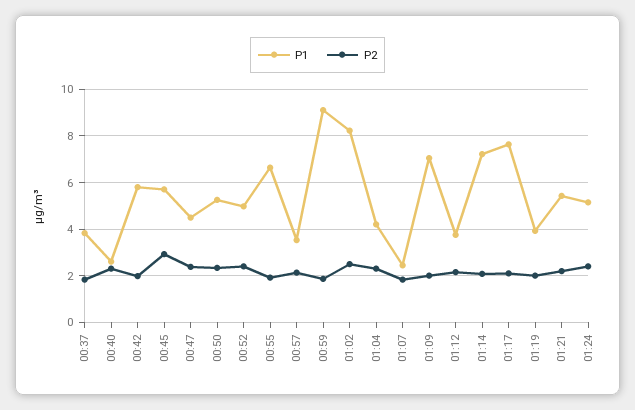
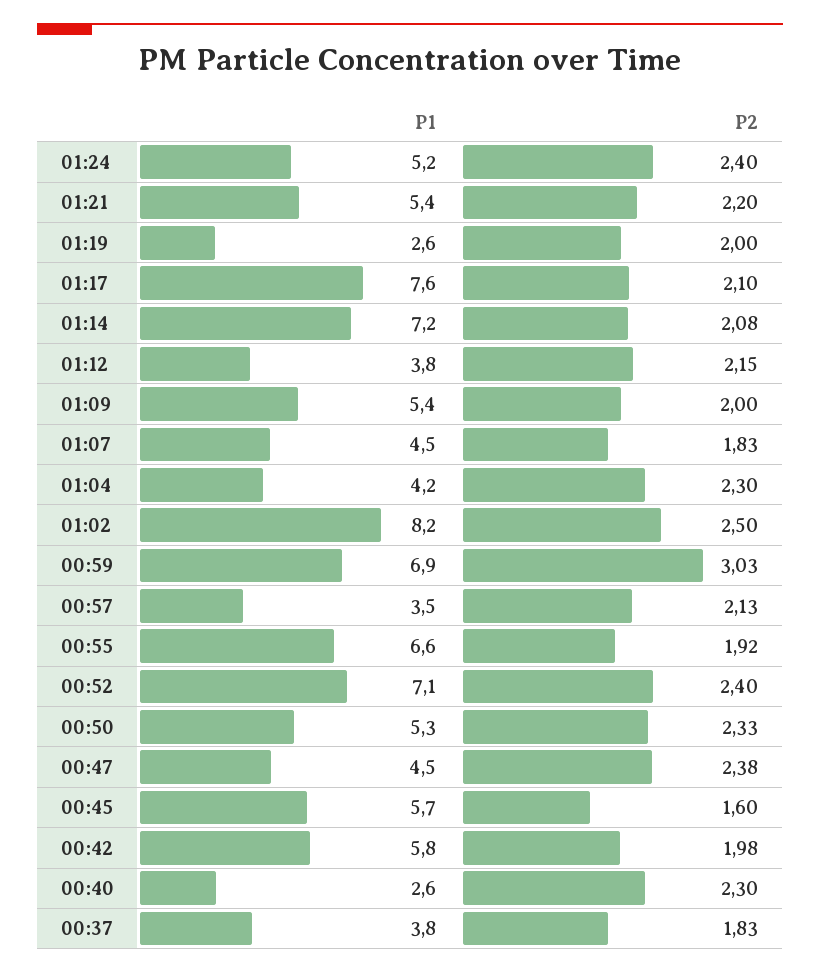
  {
    "P1": {
      "00:37": 3.8,
      "00:40": 2.6,
      "00:42": 5.8,
      "00:45": 5.7,
      "00:47": 4.5,
      "00:50": 5.3,
-     "00:52": 5,
+     "00:52": 7.1,
      "00:55": 6.6,
      "00:57": 3.5,
-     "00:59": 9,
+     "00:59": 6.9,
      "01:02": 8.2,
      "01:04": 4.2,
-     "01:07": 2.5,
+     "01:07": 4.5,
-     "01:09": 7,
+     "01:09": 5.4,
      "01:12": 3.8,
      "01:14": 7.2,
      "01:17": 7.6,
-     "01:19": 4,
+     "01:19": 2.6,
      "01:21": 5.4,
      "01:24": 5.2
    },
    "P2": {
      "00:37": 1.83,
      "00:40": 2.3,
      "00:42": 1.98,
-     "00:45": 3,
+     "00:45": 1.6,
      "00:47": 2.38,
      "00:50": 2.33,
      "00:52": 2.4,
      "00:55": 1.92,
      "00:57": 2.13,
-     "00:59": 2,
+     "00:59": 3.03,
      "01:02": 2.5,
      "01:04": 2.3,
      "01:07": 1.83,
      "01:09": 2,
      "01:12": 2.15,
      "01:14": 2.08,
      "01:17": 2.1,
      "01:19": 2,
      "01:21": 2.2,
      "01:24": 2.4
    }
  }

